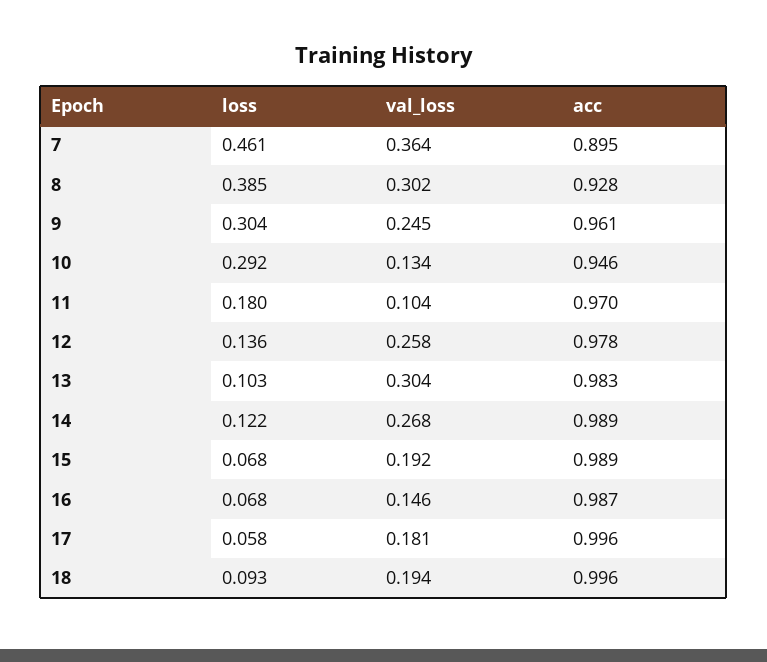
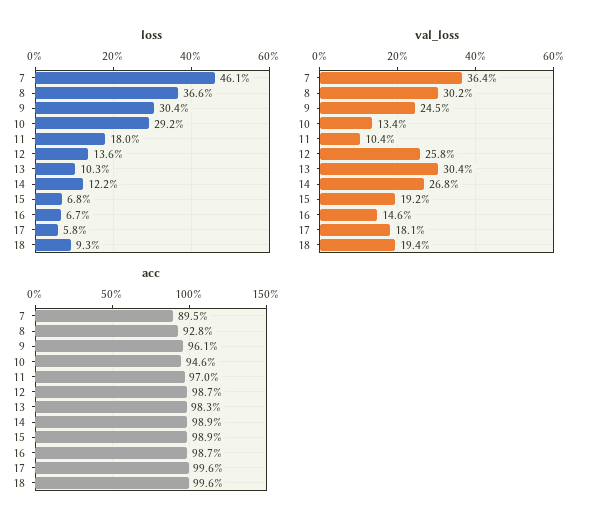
  {
    "loss": {
      "7": 0.461,
-     "8": 0.385,
+     "8": 0.366,
      "9": 0.304,
      "10": 0.292,
      "11": 0.18,
      "12": 0.136,
      "13": 0.103,
      "14": 0.122,
      "15": 0.068,
-     "16": 0.068,
+     "16": 0.067,
      "17": 0.058,
      "18": 0.093
    },
    "val_loss": {
      "7": 0.364,
      "8": 0.302,
      "9": 0.245,
      "10": 0.134,
      "11": 0.104,
      "12": 0.258,
      "13": 0.304,
      "14": 0.268,
      "15": 0.192,
      "16": 0.146,
      "17": 0.181,
      "18": 0.194
    },
    "acc": {
      "7": 0.895,
      "8": 0.928,
      "9": 0.961,
      "10": 0.946,
      "11": 0.97,
-     "12": 0.978,
+     "12": 0.987,
      "13": 0.983,
      "14": 0.989,
      "15": 0.989,
      "16": 0.987,
      "17": 0.996,
      "18": 0.996
    }
  }

